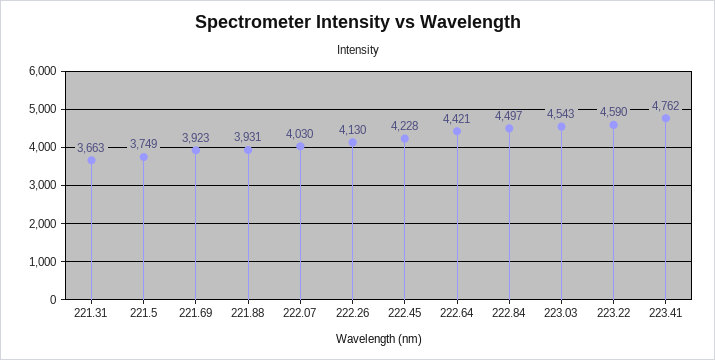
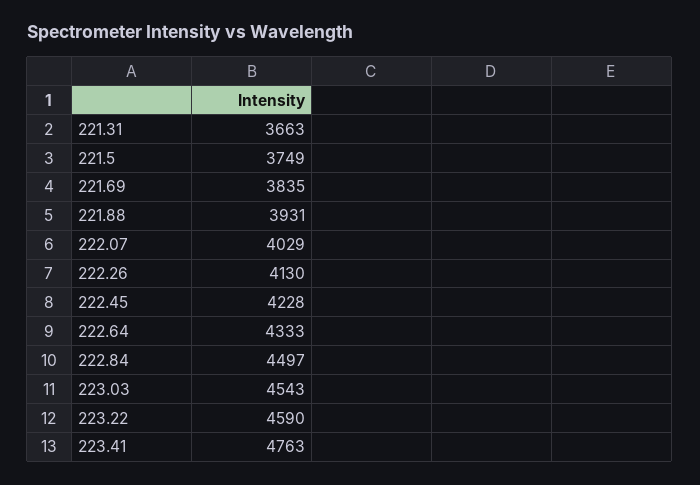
  {
    "221.31": 3663,
    "221.5": 3749,
-   "221.69": 3923,
+   "221.69": 3835,
    "221.88": 3931,
-   "222.07": 4030,
+   "222.07": 4029,
    "222.26": 4130,
    "222.45": 4228,
-   "222.64": 4421,
+   "222.64": 4333,
    "222.84": 4497,
    "223.03": 4543,
    "223.22": 4590,
-   "223.41": 4762
+   "223.41": 4763
  }

